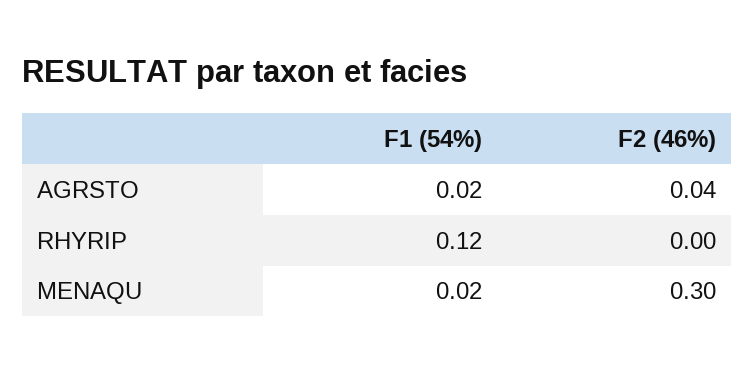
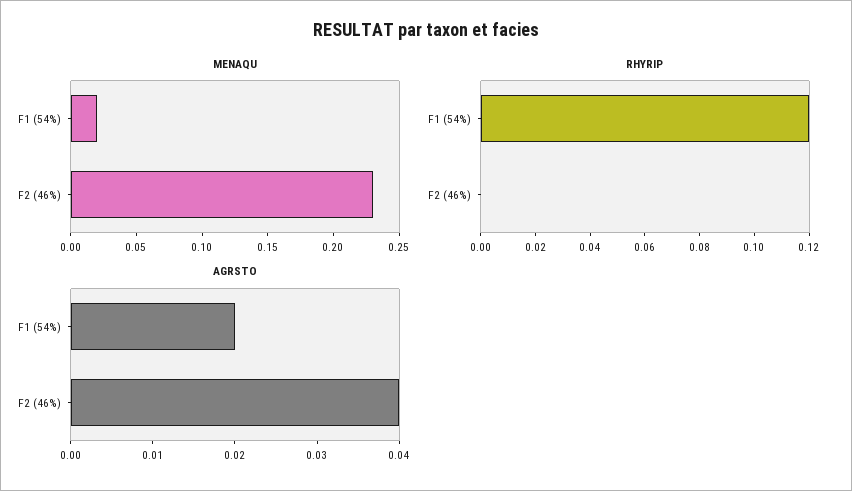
  {
    "AGRSTO": {
      "F1 (54%)": 0.02,
      "F2 (46%)": 0.04
    },
    "RHYRIP": {
      "F1 (54%)": 0.12,
      "F2 (46%)": 0
    },
    "MENAQU": {
      "F1 (54%)": 0.02,
-     "F2 (46%)": 0.3
+     "F2 (46%)": 0.23
    }
  }

